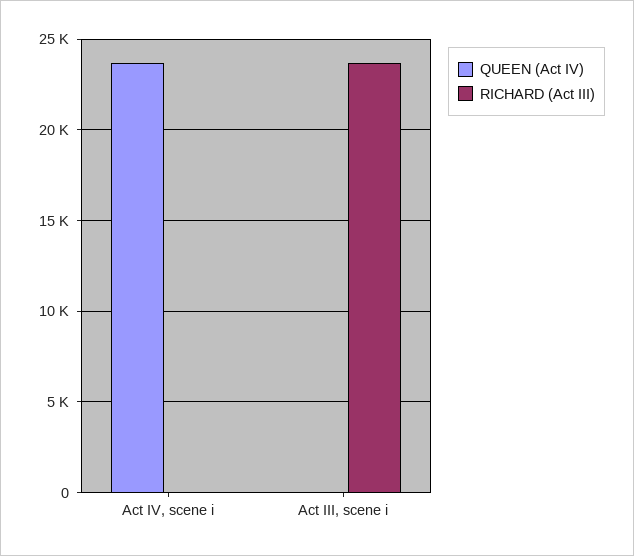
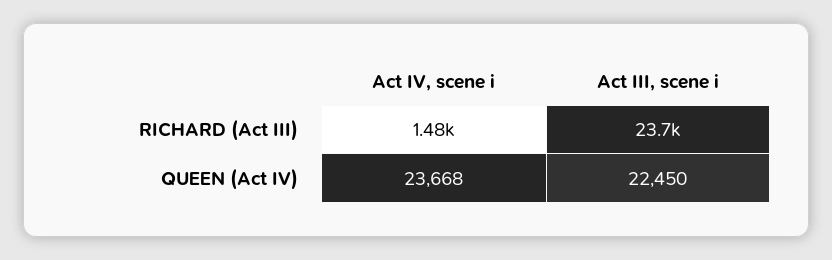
  {
    "QUEEN (Act IV)": {
      "Act IV, scene i": 23668,
-     "Act III, scene i": 0
+     "Act III, scene i": 22450
    },
    "RICHARD (Act III)": {
-     "Act IV, scene i": 0,
+     "Act IV, scene i": 1480,
      "Act III, scene i": 23700
    }
  }

